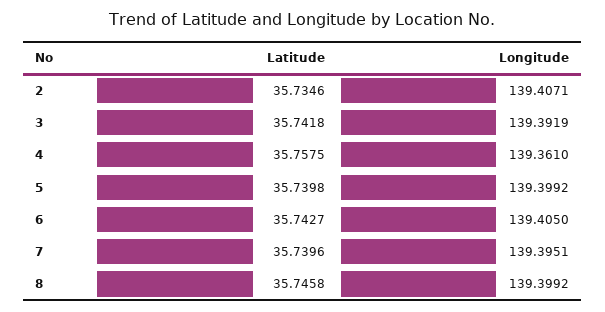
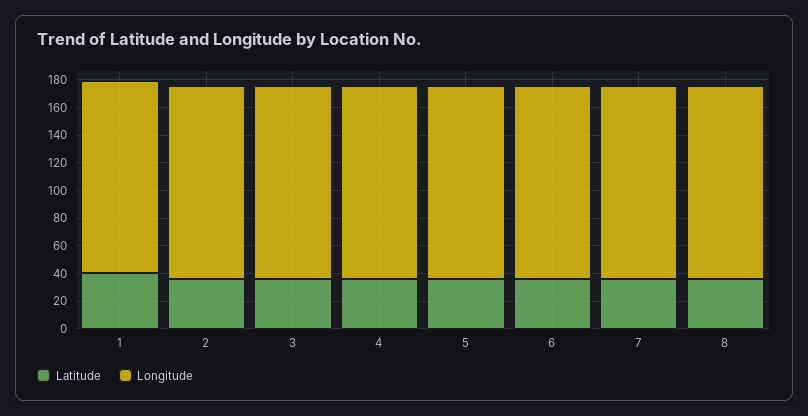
  {
    "Latitude": {
      "2": 35.7346,
      "3": 35.7418,
      "4": 35.7575,
      "5": 35.7398,
      "6": 35.7427,
      "7": 35.7396,
-     "8": 35.7458
+     "8": 35.7458,
+     "1": 40
    },
    "Longitude": {
      "2": 139.4071,
      "3": 139.3919,
      "4": 139.361,
      "5": 139.3992,
      "6": 139.405,
      "7": 139.3951,
-     "8": 139.3992
+     "8": 139.3992,
+     "1": 140
    }
  }

